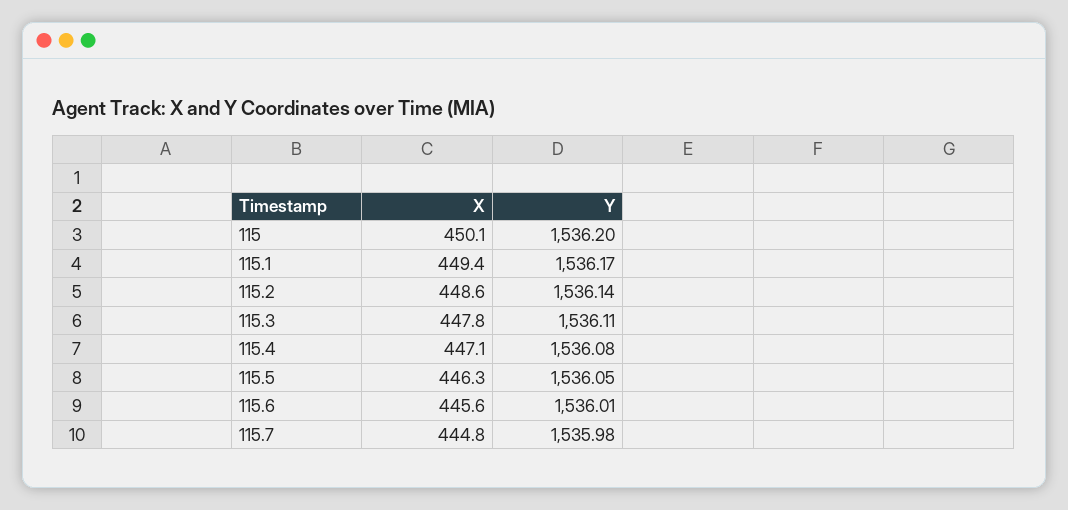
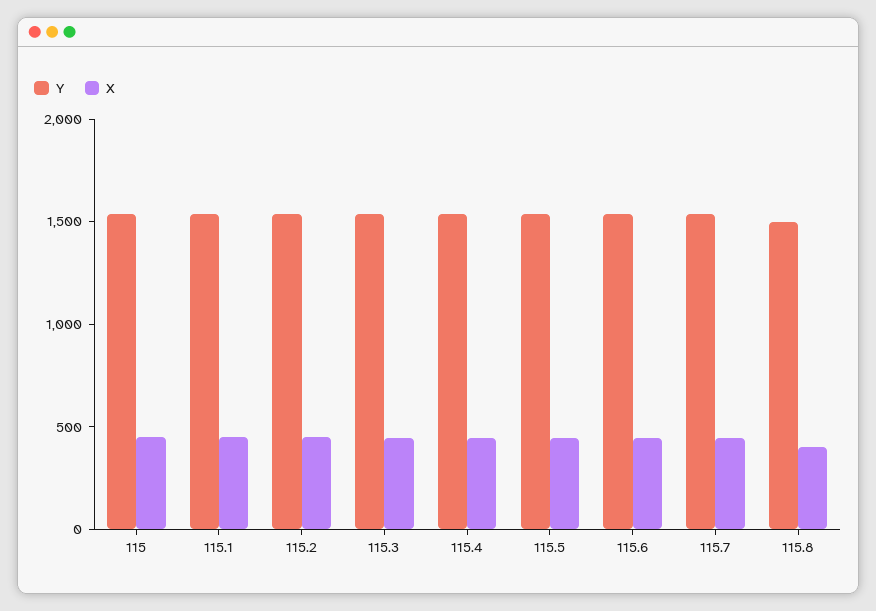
  {
    "X": {
      "115": 450.1,
      "115.1": 449.4,
      "115.2": 448.6,
      "115.3": 447.8,
      "115.4": 447.1,
      "115.5": 446.3,
      "115.6": 445.6,
-     "115.7": 444.8
+     "115.7": 444.8,
+     "115.8": 400
    },
    "Y": {
      "115": 1536.2,
      "115.1": 1536.17,
      "115.2": 1536.14,
      "115.3": 1536.11,
      "115.4": 1536.08,
      "115.5": 1536.05,
      "115.6": 1536.01,
-     "115.7": 1535.98
+     "115.7": 1535.98,
+     "115.8": 1500
    }
  }

